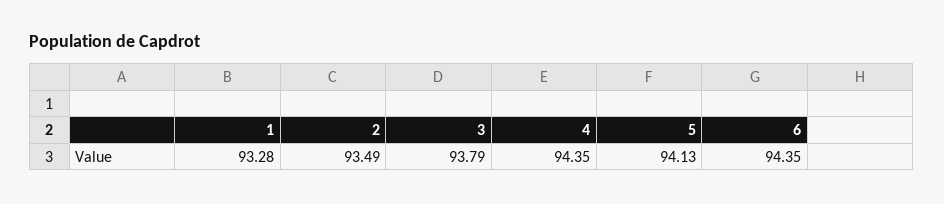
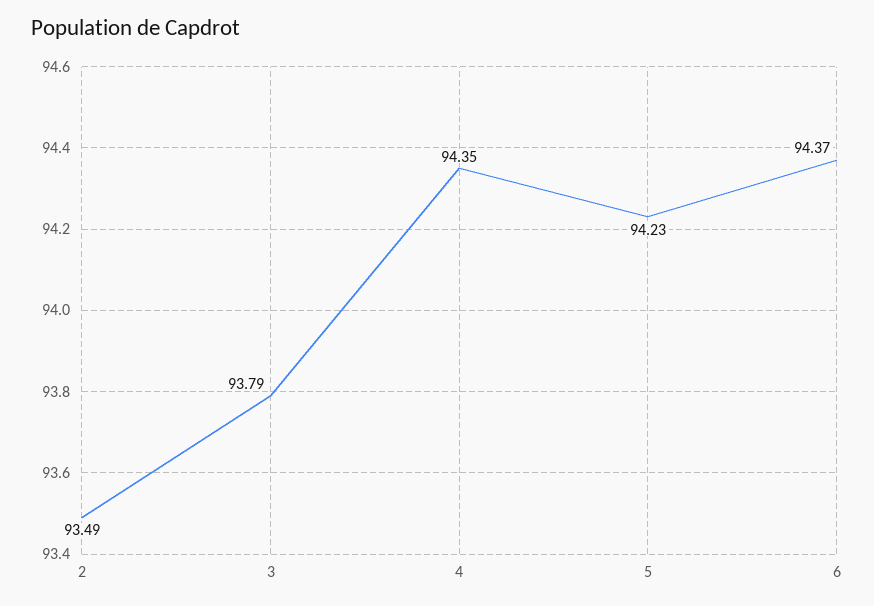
  {
-   "1": 93.28,
    "2": 93.49,
    "3": 93.79,
    "4": 94.35,
-   "5": 94.13,
+   "5": 94.23,
-   "6": 94.35
+   "6": 94.37
  }

